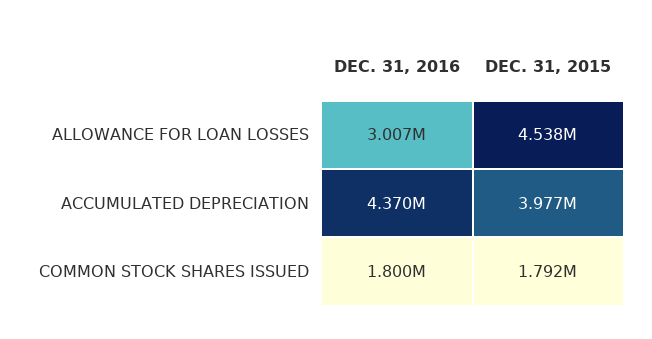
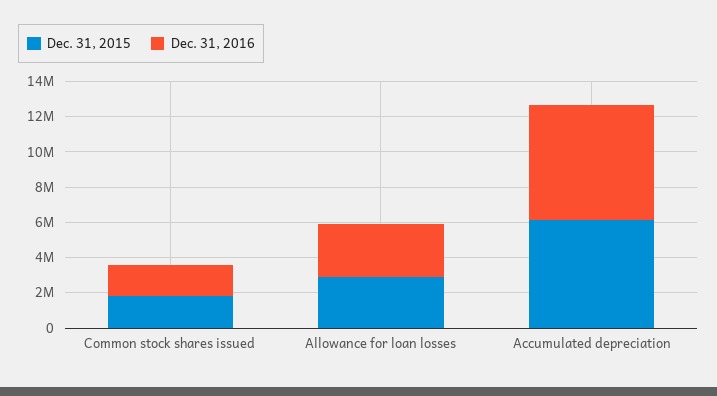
  {
    "DEC. 31, 2016": {
      "ALLOWANCE FOR LOAN LOSSES": 3007000,
-     "ACCUMULATED DEPRECIATION": 4370000,
+     "ACCUMULATED DEPRECIATION": 6500000,
      "COMMON STOCK SHARES ISSUED": 1800000
    },
    "DEC. 31, 2015": {
-     "ALLOWANCE FOR LOAN LOSSES": 4538000,
+     "ALLOWANCE FOR LOAN LOSSES": 3000000,
-     "ACCUMULATED DEPRECIATION": 3977000,
+     "ACCUMULATED DEPRECIATION": 6000000,
      "COMMON STOCK SHARES ISSUED": 1792000
    }
  }

